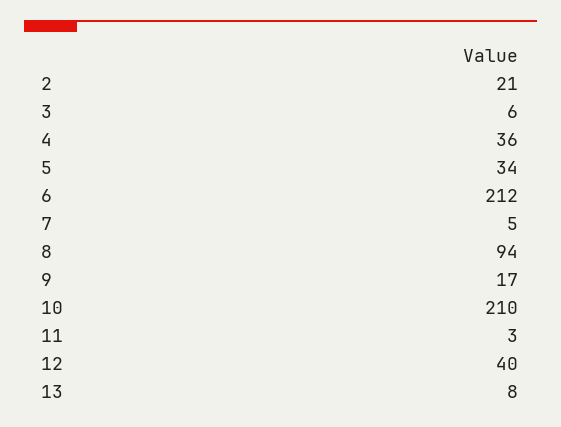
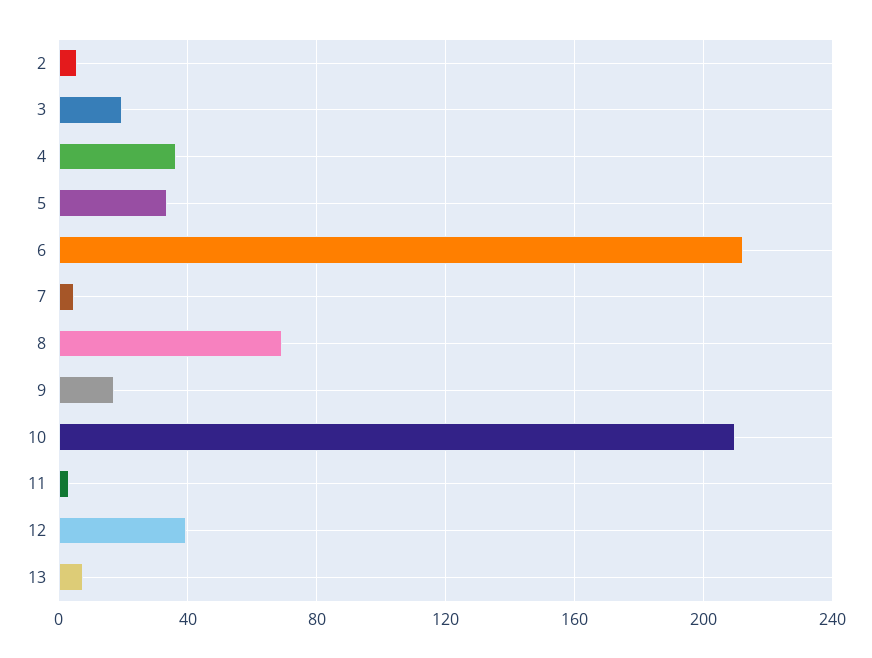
  {
-   "2": 21,
+   "2": 5,
-   "3": 6,
+   "3": 20,
    "4": 36,
    "5": 34,
    "6": 212,
    "7": 5,
-   "8": 94,
+   "8": 70,
    "9": 17,
    "10": 210,
    "11": 3,
    "12": 40,
    "13": 8
  }

